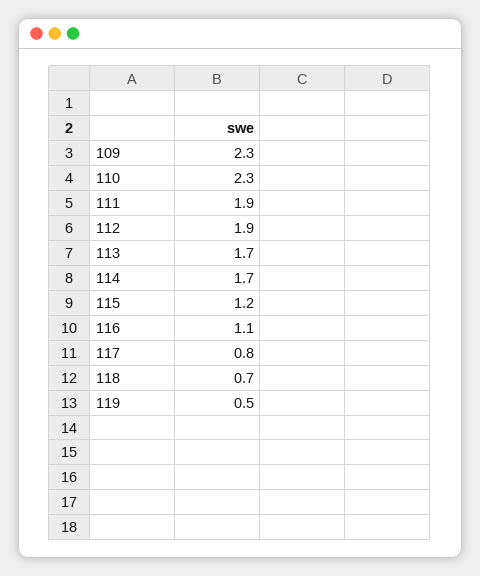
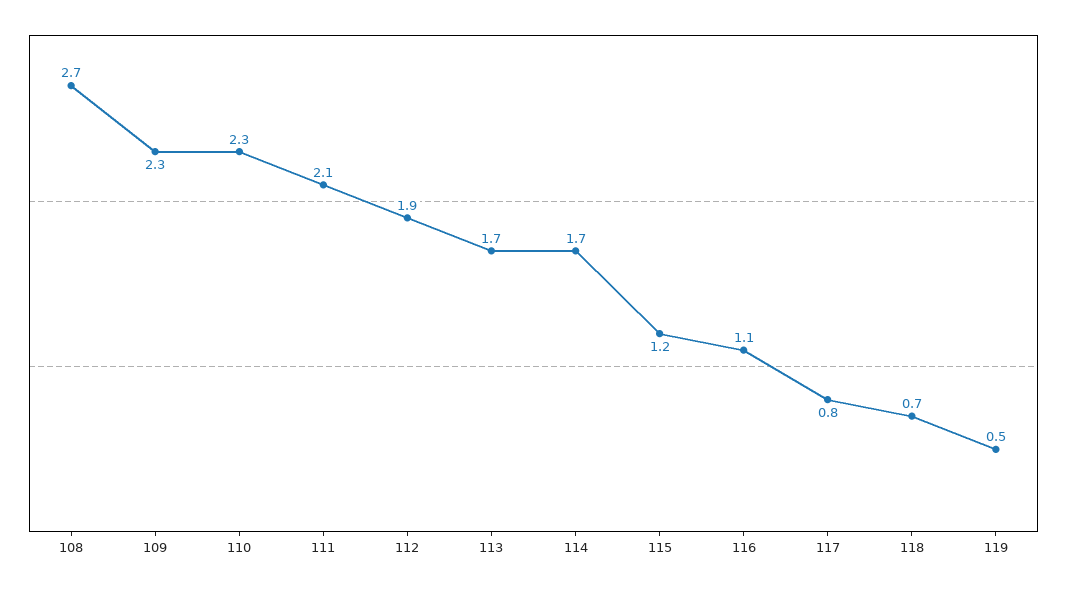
  {
    "109": 2.3,
    "110": 2.3,
-   "111": 1.9,
+   "111": 2.1,
    "112": 1.9,
    "113": 1.7,
    "114": 1.7,
    "115": 1.2,
    "116": 1.1,
    "117": 0.8,
    "118": 0.7,
-   "119": 0.5
+   "119": 0.5,
+   "108": 2.7
  }

